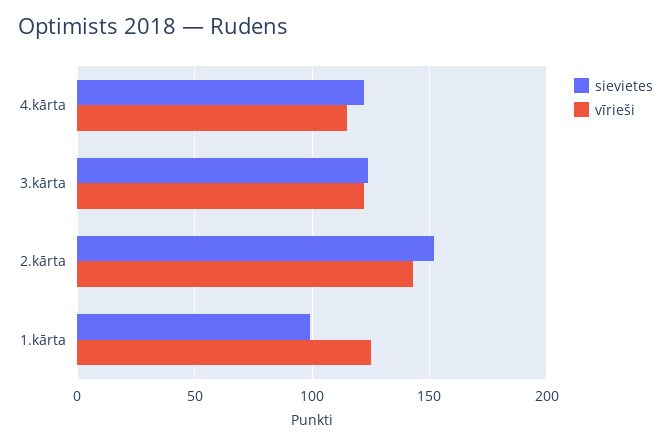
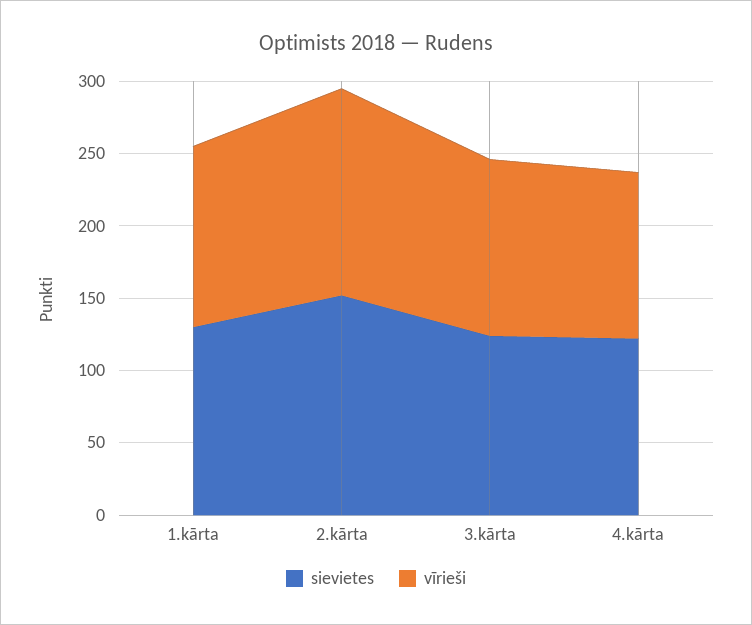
  {
    "sievietes": {
      "4.kārta": 120,
      "3.kārta": 125,
      "2.kārta": 150,
-     "1.kārta": 100
+     "1.kārta": 130
    },
    "vīrieši": {
      "4.kārta": 115,
      "3.kārta": 120,
      "2.kārta": 145,
      "1.kārta": 125
    }
  }

